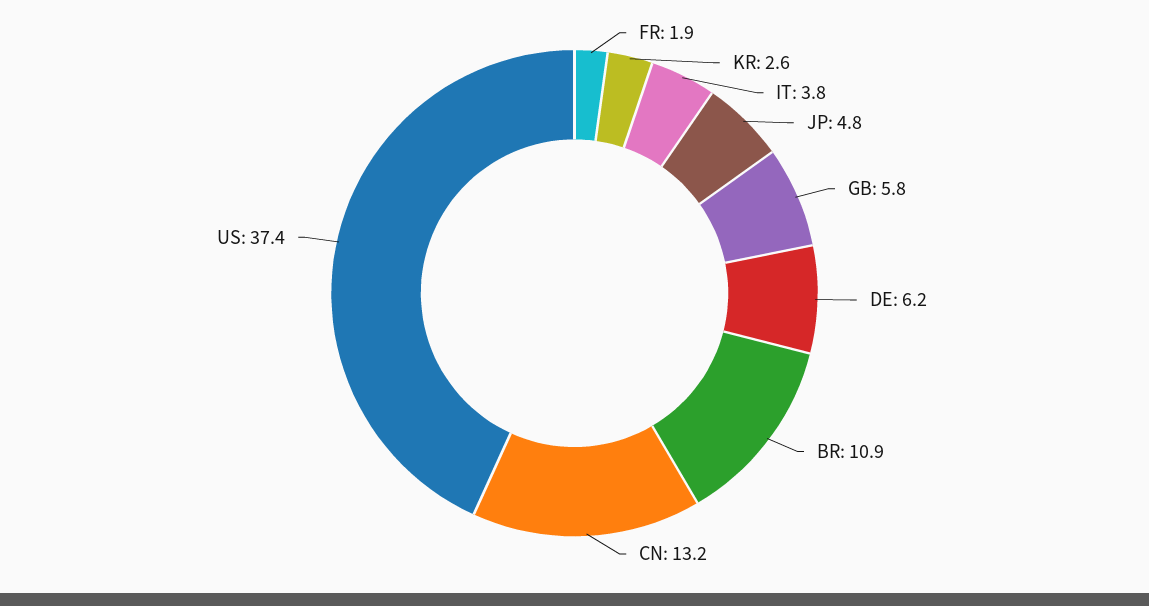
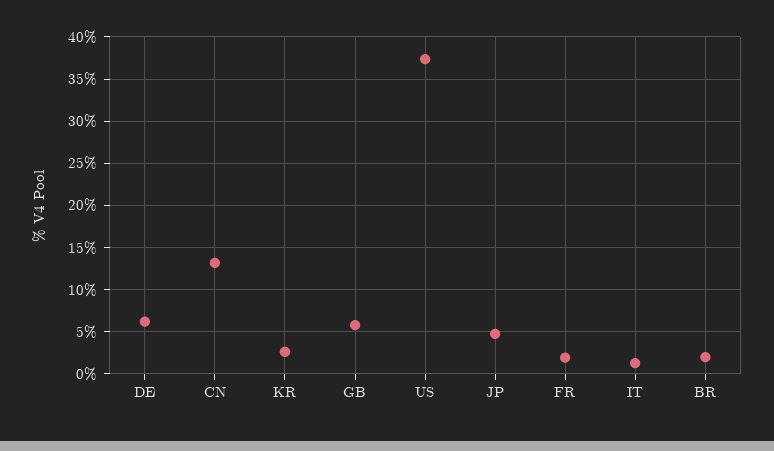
  {
    "FR": 1.9,
    "KR": 2.6,
-   "IT": 3.8,
+   "IT": 1,
    "JP": 4.8,
    "GB": 5.8,
    "DE": 6.2,
-   "BR": 10.9,
+   "BR": 2,
    "CN": 13.2,
    "US": 37.4
  }

